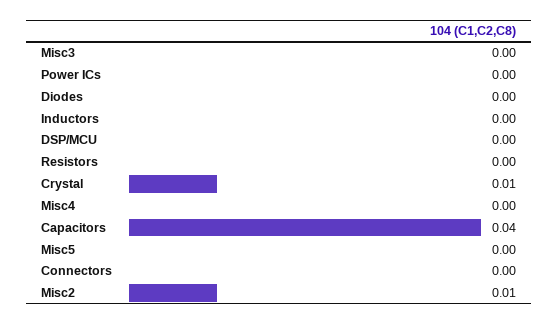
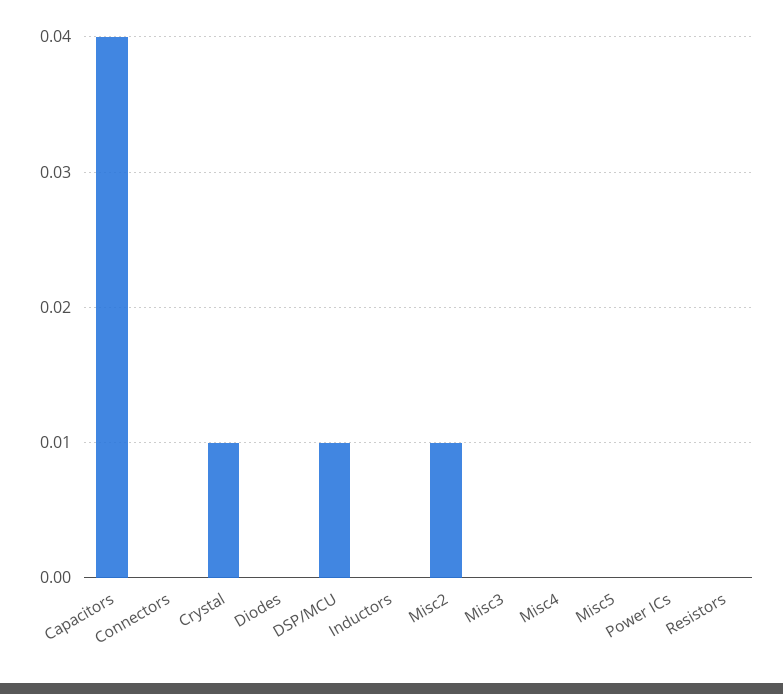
  {
    "Misc3": 0,
    "Power ICs": 0,
    "Diodes": 0,
    "Inductors": 0,
-   "DSP/MCU": 0,
+   "DSP/MCU": 0.01,
    "Resistors": 0,
    "Crystal": 0.01,
    "Misc4": 0,
    "Capacitors": 0.04,
    "Misc5": 0,
    "Connectors": 0,
    "Misc2": 0.01
  }

